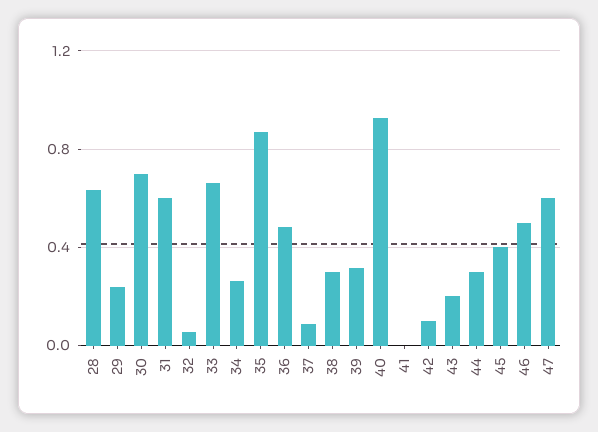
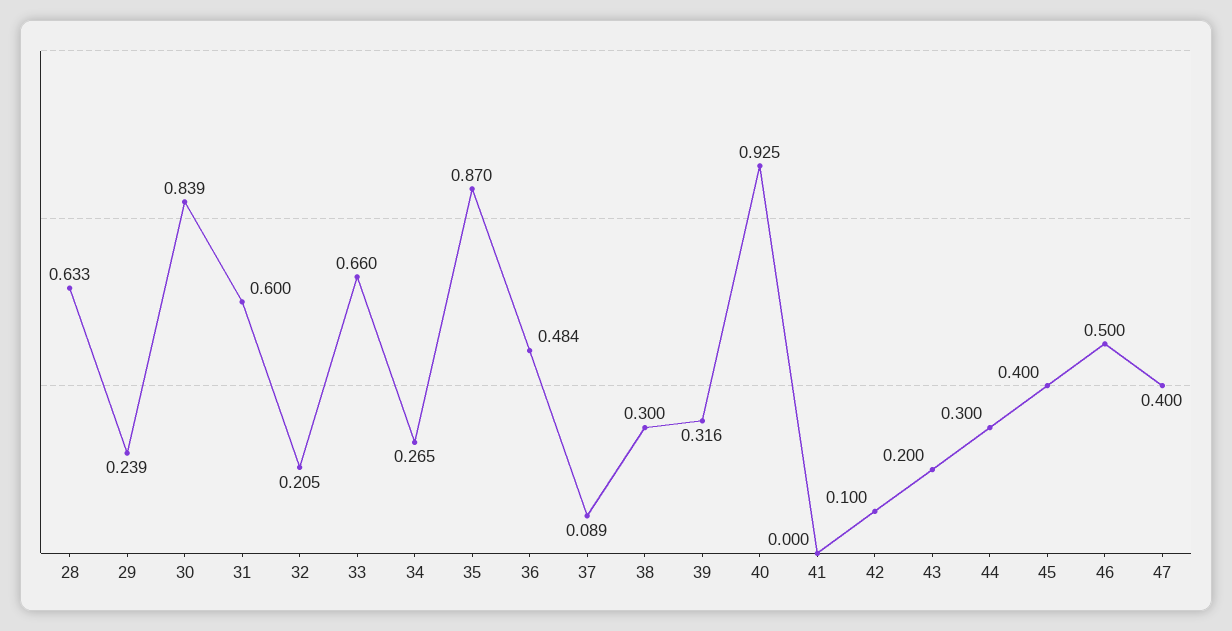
  {
    "28": 0.633,
    "29": 0.239,
-   "30": 0.7,
+   "30": 0.839,
    "31": 0.6,
-   "32": 0.05,
+   "32": 0.205,
    "33": 0.66,
    "34": 0.265,
    "35": 0.87,
    "36": 0.484,
    "37": 0.089,
    "38": 0.3,
    "39": 0.316,
    "40": 0.925,
    "41": 0,
    "42": 0.1,
    "43": 0.2,
    "44": 0.3,
    "45": 0.4,
    "46": 0.5,
-   "47": 0.6
+   "47": 0.4
  }

